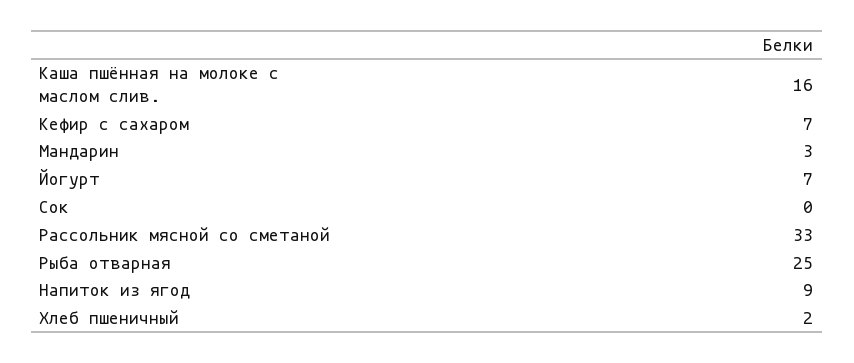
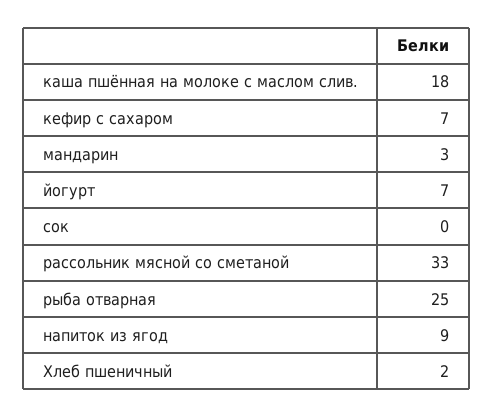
  {
-   "Каша пшённая на молоке с маслом слив.": 16,
+   "Каша пшённая на молоке с маслом слив.": 18,
    "Кефир с сахаром": 7,
    "Мандарин": 3,
    "Йогурт": 7,
    "Сок": 0,
    "Рассольник мясной со сметаной": 33,
    "Рыба отварная": 25,
    "Напиток из ягод": 9,
    "Хлеб пшеничный": 2
  }

